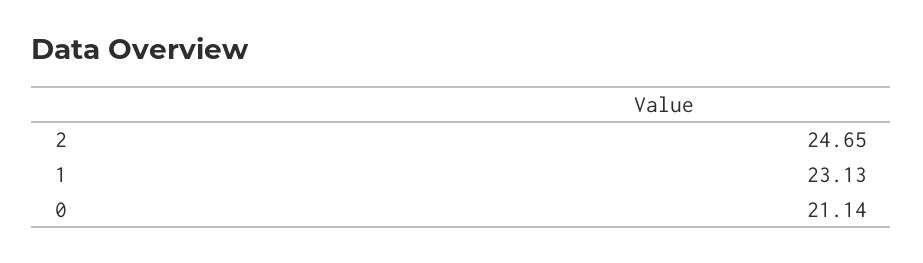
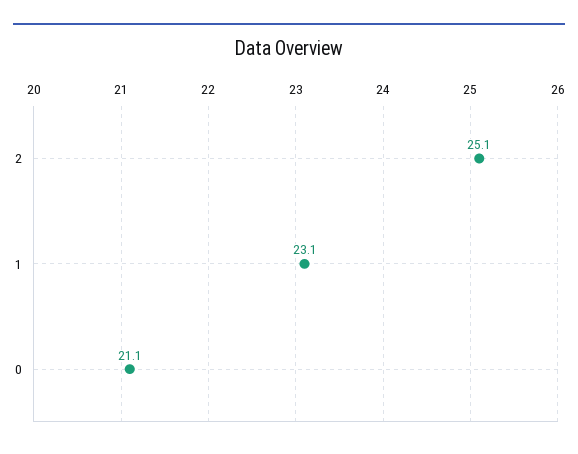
  {
-   "2": 24.65,
+   "2": 25.1,
    "1": 23.13,
    "0": 21.14
  }

